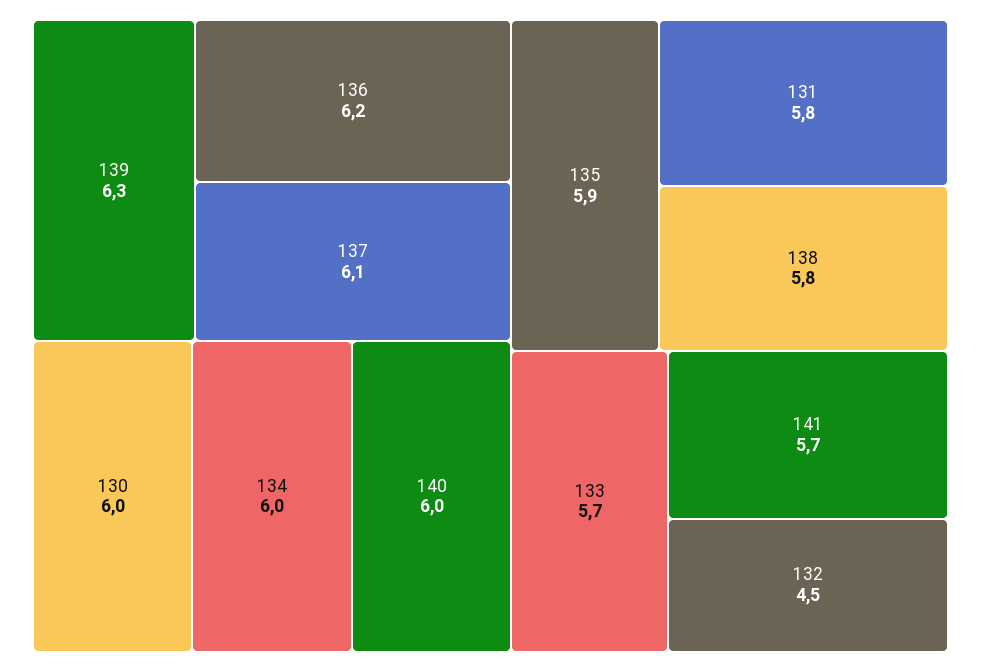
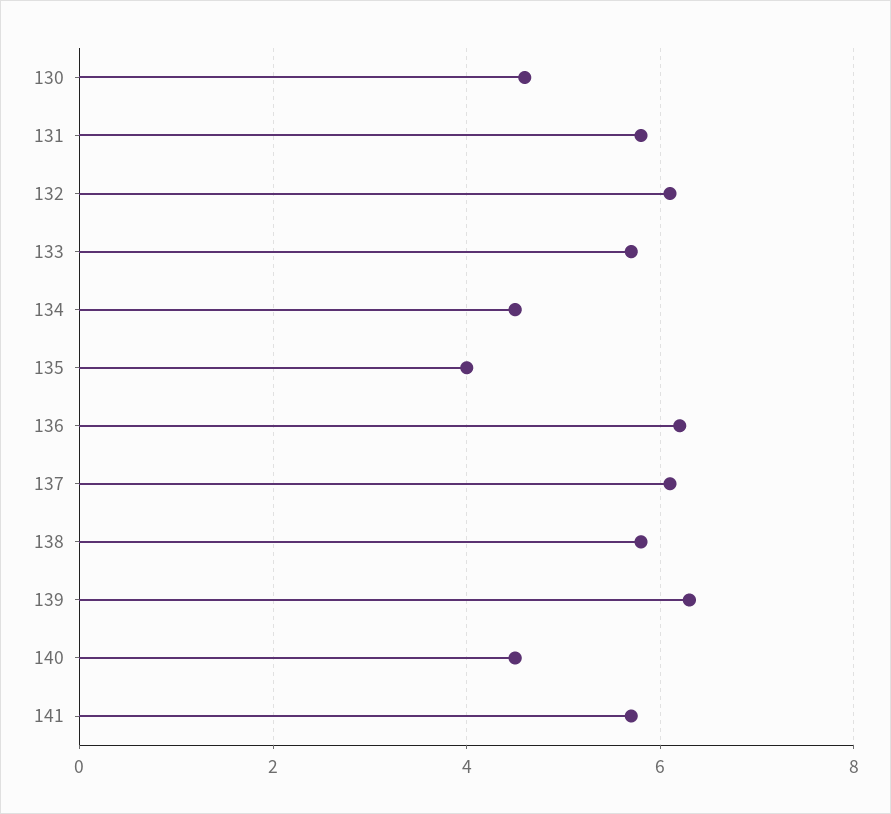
  {
    "139": 6.3,
    "136": 6.2,
    "137": 6.1,
-   "130": 6,
+   "130": 4.5,
-   "134": 6,
+   "134": 4.5,
-   "140": 6,
+   "140": 4.5,
-   "135": 5.9,
+   "135": 4,
    "131": 5.8,
    "138": 5.8,
    "133": 5.7,
    "141": 5.7,
-   "132": 4.5
+   "132": 6
  }

